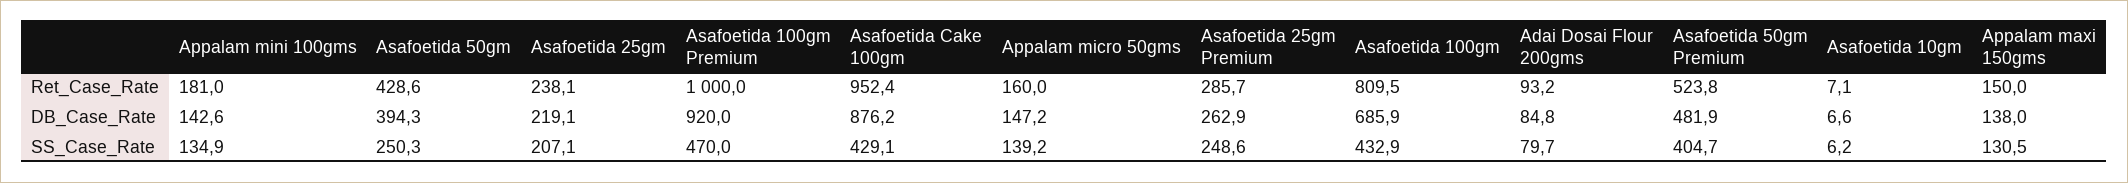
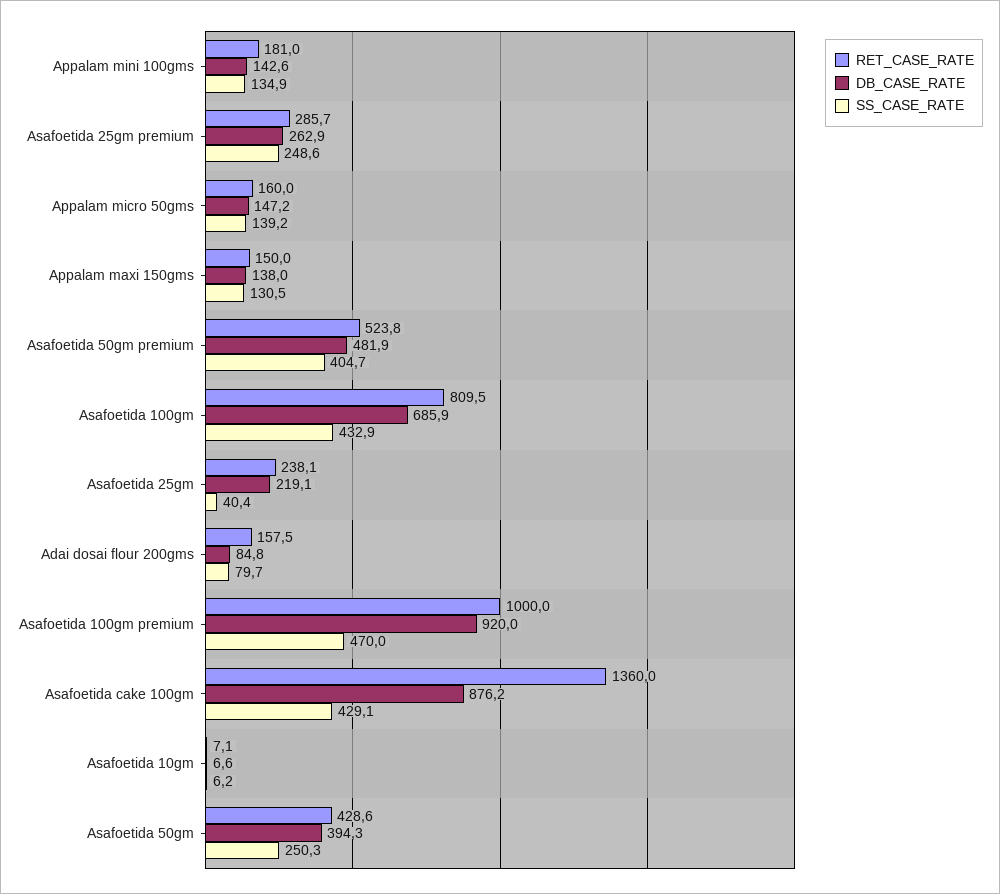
  {
    "Ret_Case_Rate": {
      "Appalam mini 100gms": 181,
      "Asafoetida 50gm": 428.6,
      "Asafoetida 25gm": 238.1,
      "Asafoetida 100gm Premium": 1000,
-     "Asafoetida Cake 100gm": 952.4,
+     "Asafoetida Cake 100gm": 1360,
      "Appalam micro 50gms": 160,
      "Asafoetida 25gm Premium": 285.7,
      "Asafoetida 100gm": 809.5,
-     "Adai Dosai Flour 200gms": 93.2,
+     "Adai Dosai Flour 200gms": 157.5,
      "Asafoetida 50gm Premium": 523.8,
      "Asafoetida 10gm": 7.1,
      "Appalam maxi 150gms": 150
    },
    "DB_Case_Rate": {
      "Appalam mini 100gms": 142.6,
      "Asafoetida 50gm": 394.3,
      "Asafoetida 25gm": 219.1,
      "Asafoetida 100gm Premium": 920,
      "Asafoetida Cake 100gm": 876.2,
      "Appalam micro 50gms": 147.2,
      "Asafoetida 25gm Premium": 262.9,
      "Asafoetida 100gm": 685.9,
      "Adai Dosai Flour 200gms": 84.8,
      "Asafoetida 50gm Premium": 481.9,
      "Asafoetida 10gm": 6.6,
      "Appalam maxi 150gms": 138
    },
    "SS_Case_Rate": {
      "Appalam mini 100gms": 134.9,
      "Asafoetida 50gm": 250.3,
-     "Asafoetida 25gm": 207.1,
+     "Asafoetida 25gm": 40.4,
      "Asafoetida 100gm Premium": 470,
      "Asafoetida Cake 100gm": 429.1,
      "Appalam micro 50gms": 139.2,
      "Asafoetida 25gm Premium": 248.6,
      "Asafoetida 100gm": 432.9,
      "Adai Dosai Flour 200gms": 79.7,
      "Asafoetida 50gm Premium": 404.7,
      "Asafoetida 10gm": 6.2,
      "Appalam maxi 150gms": 130.5
    }
  }

